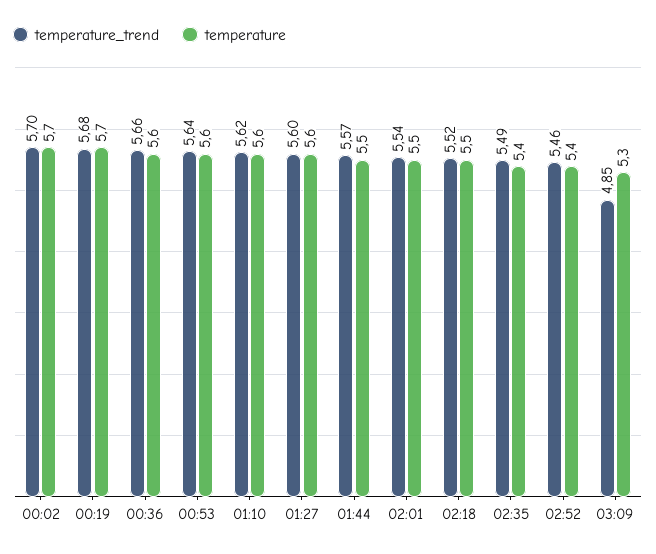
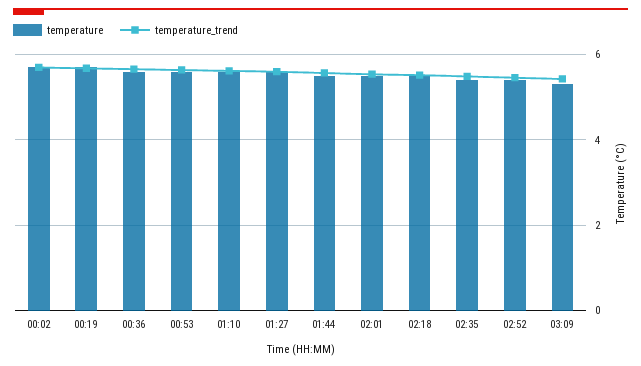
  {
    "temperature_trend": {
      "00:02": 5.7,
      "00:19": 5.68,
      "00:36": 5.66,
      "00:53": 5.64,
      "01:10": 5.62,
      "01:27": 5.6,
      "01:44": 5.57,
      "02:01": 5.54,
      "02:18": 5.52,
      "02:35": 5.49,
      "02:52": 5.46,
-     "03:09": 4.85
+     "03:09": 5.4
    },
    "temperature": {
      "00:02": 5.7,
      "00:19": 5.7,
      "00:36": 5.6,
      "00:53": 5.6,
      "01:10": 5.6,
      "01:27": 5.6,
      "01:44": 5.5,
      "02:01": 5.5,
      "02:18": 5.5,
      "02:35": 5.4,
      "02:52": 5.4,
      "03:09": 5.3
    }
  }

